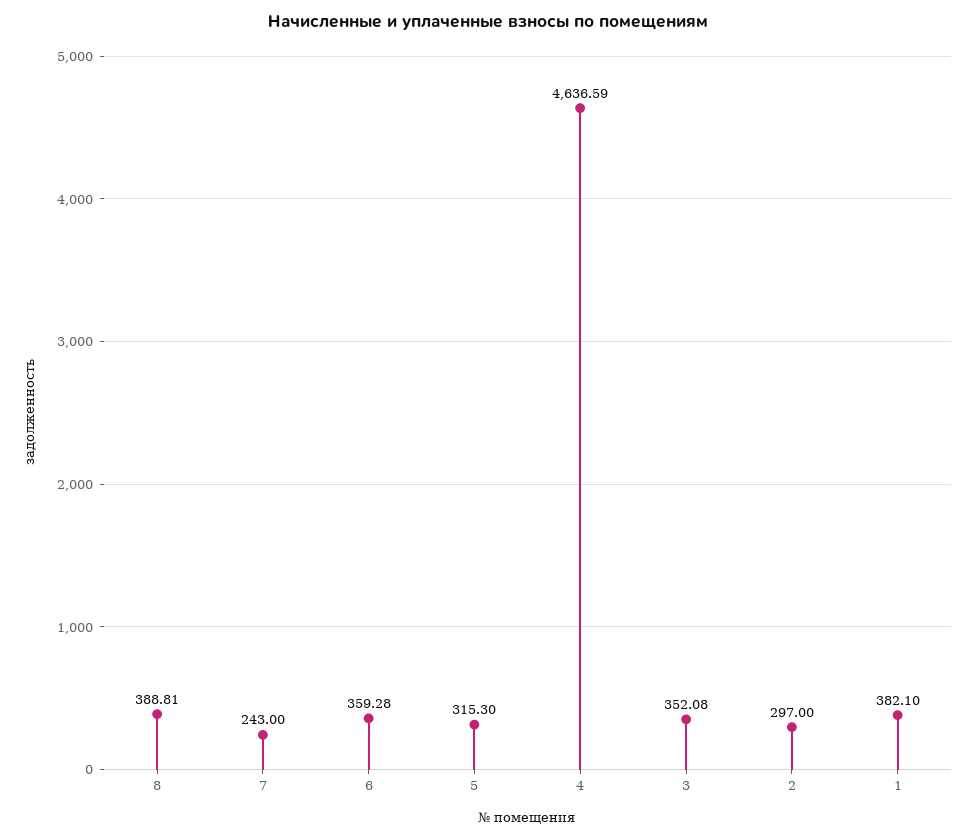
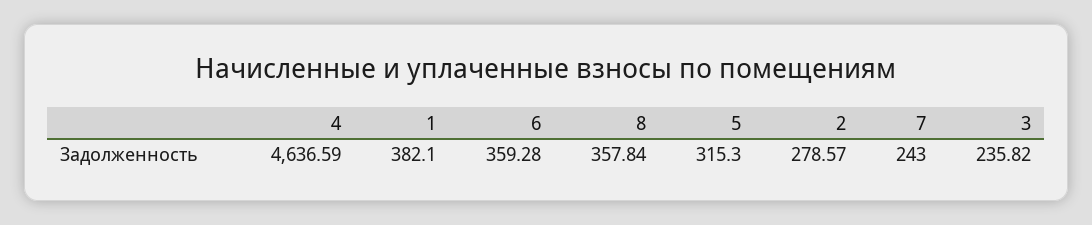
  {
-   "8": 388.81,
+   "8": 357.84,
    "7": 243,
    "6": 359.28,
    "5": 315.3,
    "4": 4636.59,
-   "3": 352.08,
+   "3": 235.82,
-   "2": 297,
+   "2": 278.57,
    "1": 382.1
  }

